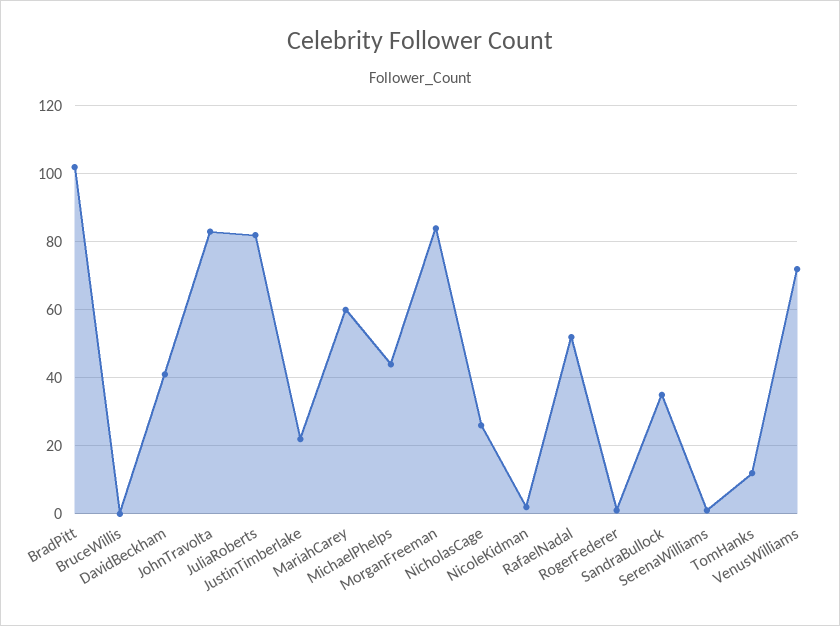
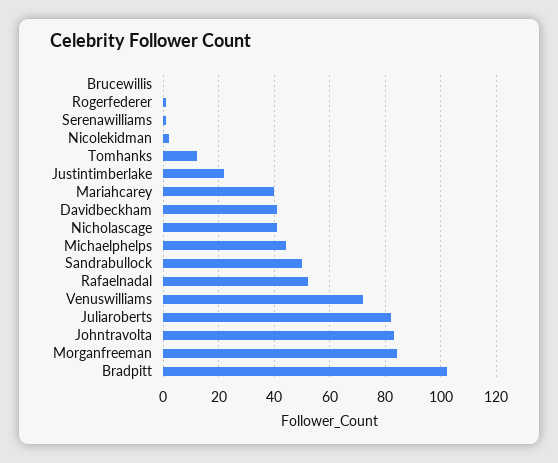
  {
    "BradPitt": 100,
    "BruceWillis": 0,
    "DavidBeckham": 40,
    "JohnTravolta": 85,
    "JuliaRoberts": 80,
    "JustinTimberlake": 20,
-   "MariahCarey": 60,
+   "MariahCarey": 40,
    "MichaelPhelps": 45,
    "MorganFreeman": 85,
-   "NicholasCage": 25,
+   "NicholasCage": 40,
    "NicoleKidman": 0,
    "RafaelNadal": 50,
    "RogerFederer": 0,
-   "SandraBullock": 35,
+   "SandraBullock": 50,
    "SerenaWilliams": 0,
    "TomHanks": 10,
    "VenusWilliams": 70
  }

